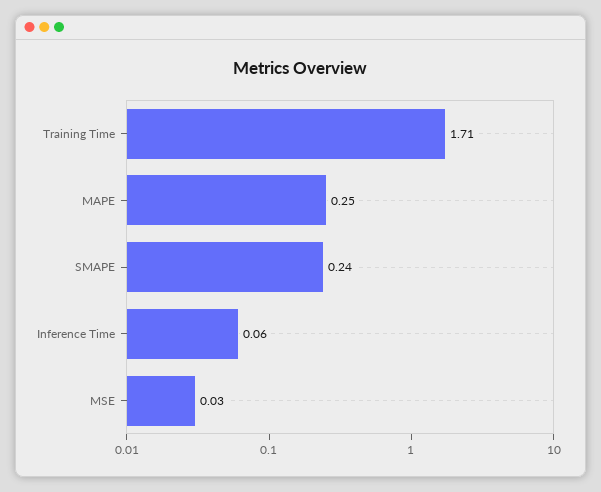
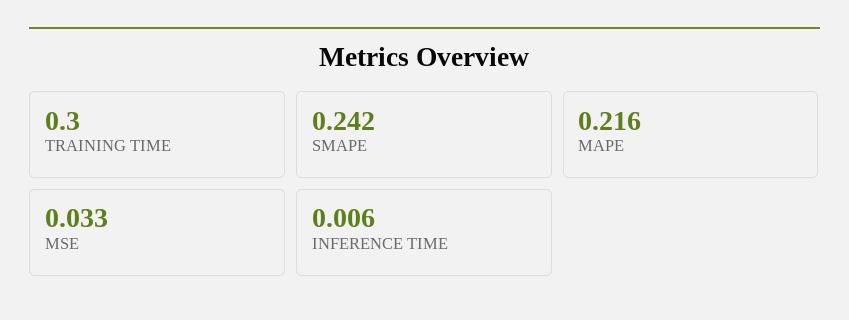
  {
-   "Training Time": 1.71,
+   "Training Time": 0.3,
-   "MAPE": 0.25,
+   "MAPE": 0.216,
    "SMAPE": 0.242,
-   "Inference Time": 0.06,
+   "Inference Time": 0.006,
    "MSE": 0.033
  }

